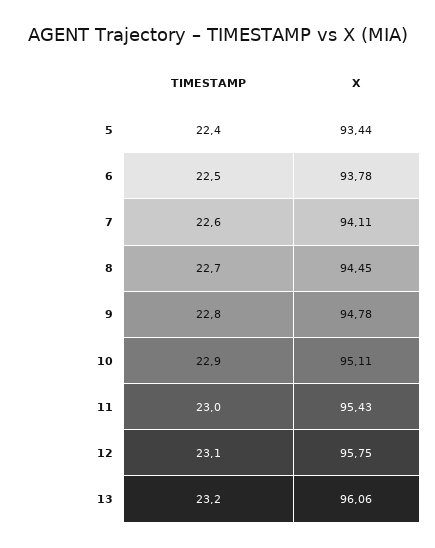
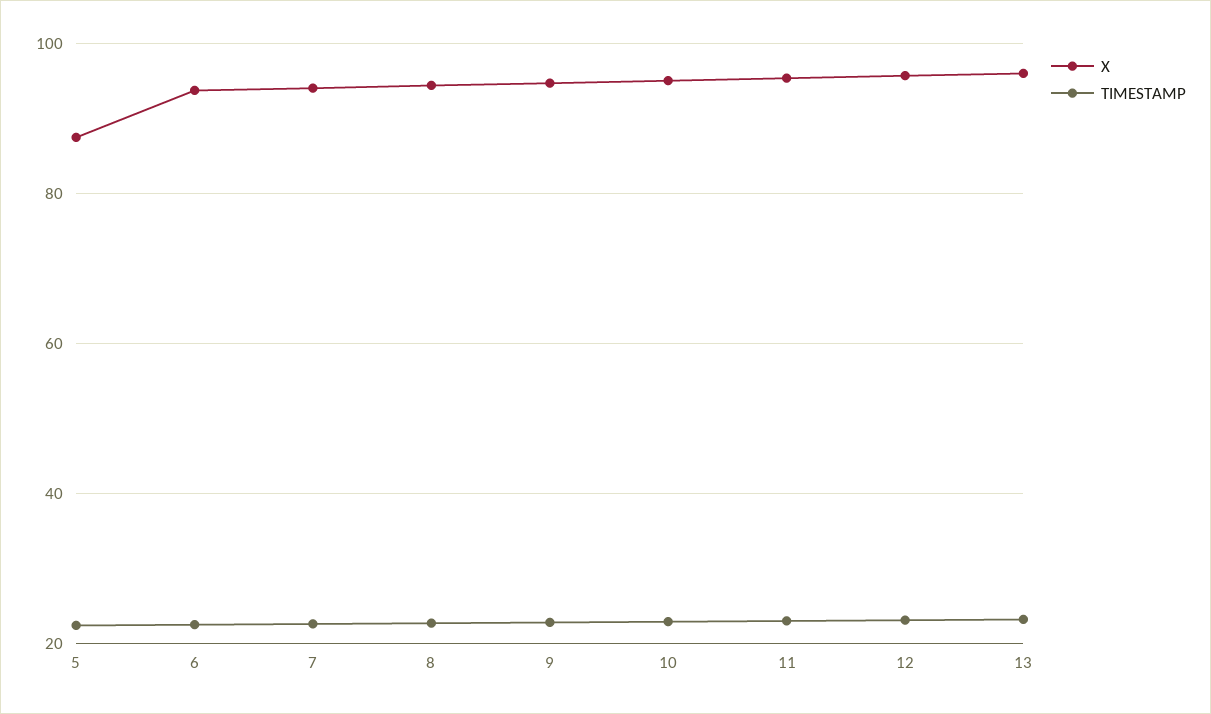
  {
    "TIMESTAMP": {
      "5": 22.4,
      "6": 22.5,
      "7": 22.6,
      "8": 22.7,
      "9": 22.8,
      "10": 22.9,
      "11": 23,
      "12": 23.1,
      "13": 23.2
    },
    "X": {
-     "5": 93.44,
+     "5": 88,
      "6": 93.78,
      "7": 94.11,
      "8": 94.45,
      "9": 94.78,
      "10": 95.11,
      "11": 95.43,
      "12": 95.75,
      "13": 96.06
    }
  }

